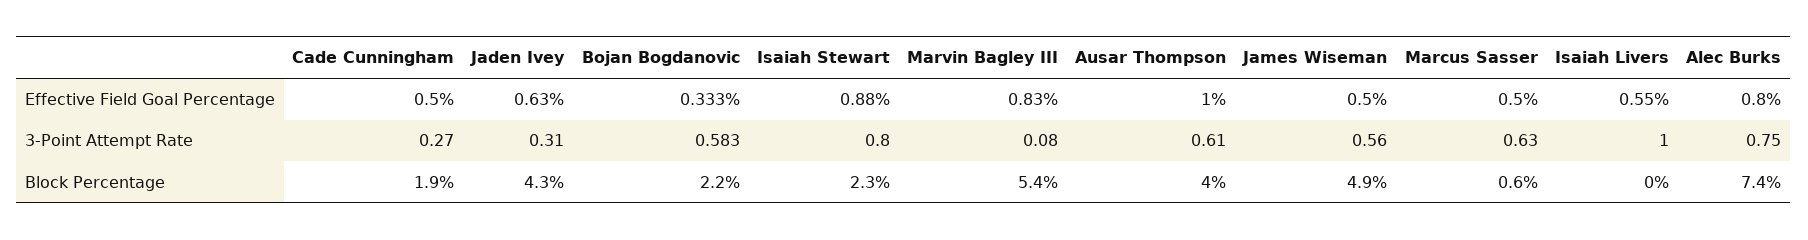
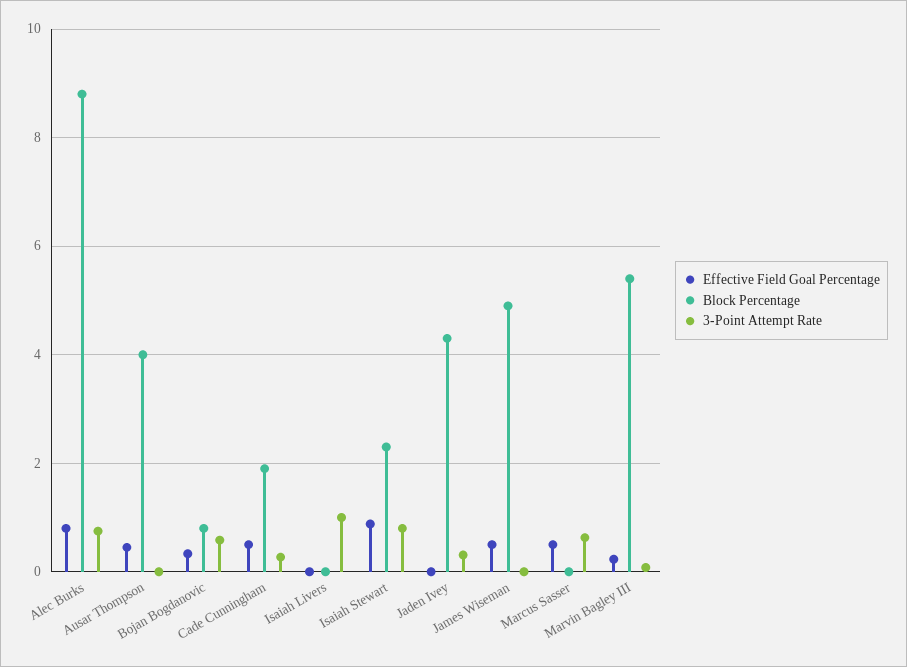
  {
    "Effective Field Goal Percentage": {
      "Cade Cunningham": 0.5,
-     "Jaden Ivey": 0.63,
+     "Jaden Ivey": 0,
      "Bojan Bogdanovic": 0.333,
      "Isaiah Stewart": 0.88,
-     "Marvin Bagley III": 0.83,
+     "Marvin Bagley III": 0.2,
-     "Ausar Thompson": 1,
+     "Ausar Thompson": 0.4,
      "James Wiseman": 0.5,
      "Marcus Sasser": 0.5,
-     "Isaiah Livers": 0.55,
+     "Isaiah Livers": 0,
      "Alec Burks": 0.8
    },
    "3-Point Attempt Rate": {
      "Cade Cunningham": 0.27,
      "Jaden Ivey": 0.31,
      "Bojan Bogdanovic": 0.583,
      "Isaiah Stewart": 0.8,
      "Marvin Bagley III": 0.08,
-     "Ausar Thompson": 0.61,
+     "Ausar Thompson": 0,
-     "James Wiseman": 0.56,
+     "James Wiseman": 0,
      "Marcus Sasser": 0.63,
      "Isaiah Livers": 1,
      "Alec Burks": 0.75
    },
    "Block Percentage": {
      "Cade Cunningham": 1.9,
      "Jaden Ivey": 4.3,
-     "Bojan Bogdanovic": 2.2,
+     "Bojan Bogdanovic": 0.8,
      "Isaiah Stewart": 2.3,
      "Marvin Bagley III": 5.4,
      "Ausar Thompson": 4,
      "James Wiseman": 4.9,
-     "Marcus Sasser": 0.6,
+     "Marcus Sasser": 0,
      "Isaiah Livers": 0,
-     "Alec Burks": 7.4
+     "Alec Burks": 8.8
    }
  }

